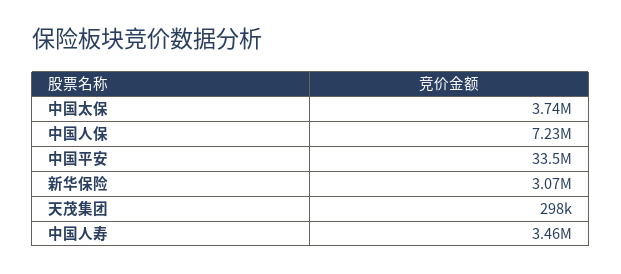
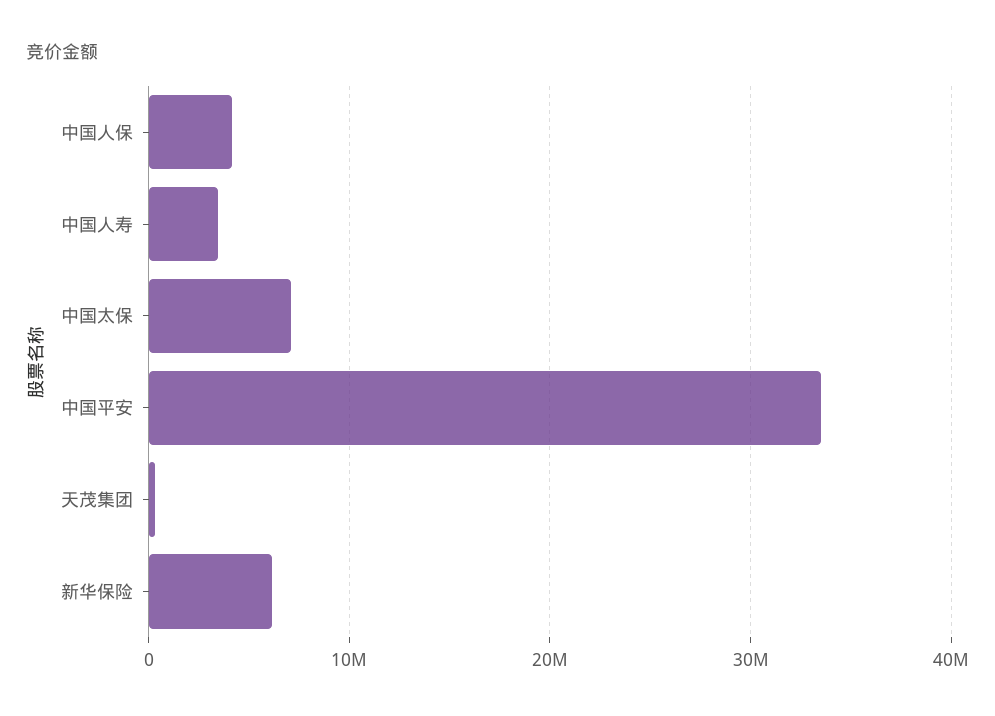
  {
-   "中国太保": 3740000,
+   "中国太保": 7000000,
-   "中国人保": 7230000,
+   "中国人保": 4000000,
    "中国平安": 33500000,
-   "新华保险": 3070000,
+   "新华保险": 6000000,
    "天茂集团": 298000,
    "中国人寿": 3460000
  }

